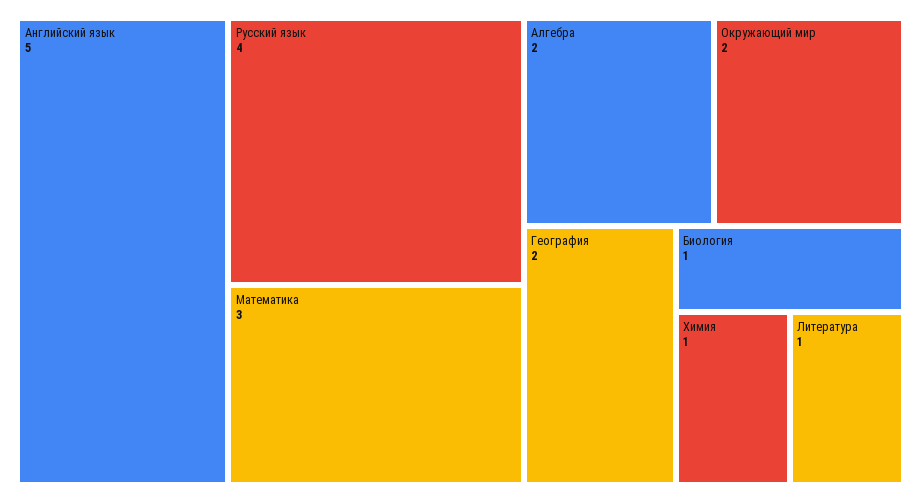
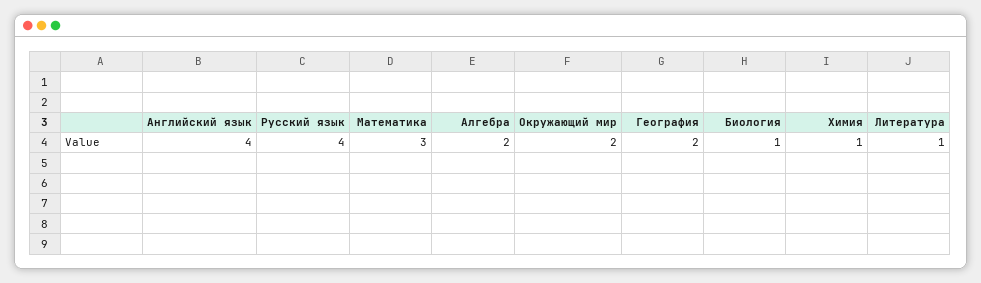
  {
-   "Английский язык": 5,
+   "Английский язык": 4,
    "Русский язык": 4,
    "Математика": 3,
    "Алгебра": 2,
    "Окружающий мир": 2,
    "География": 2,
    "Биология": 1,
    "Химия": 1,
    "Литература": 1
  }

